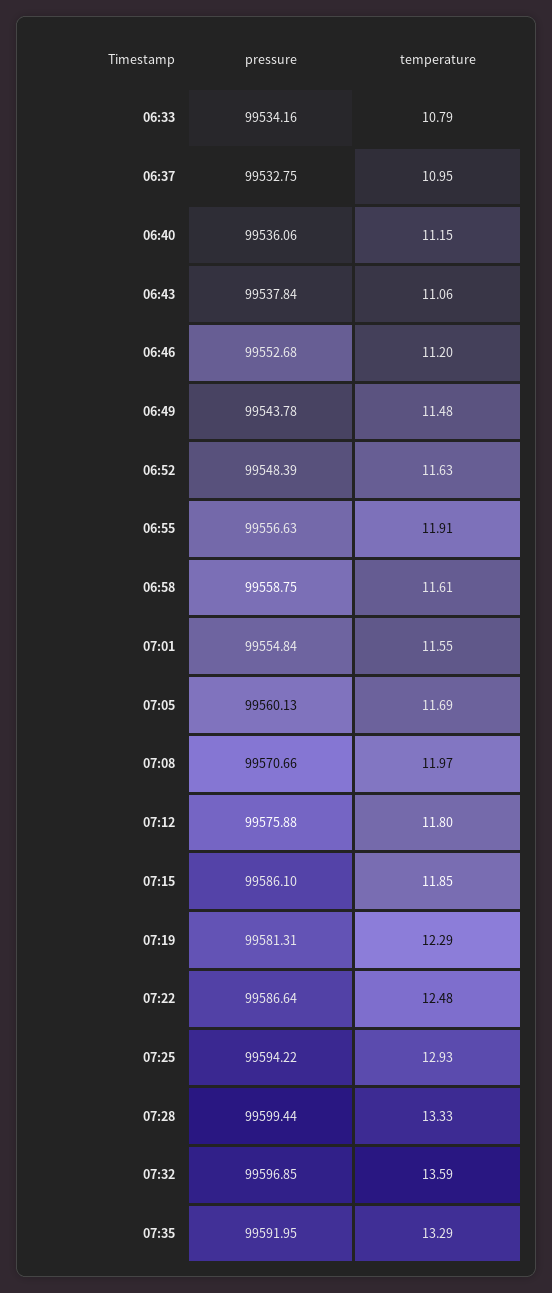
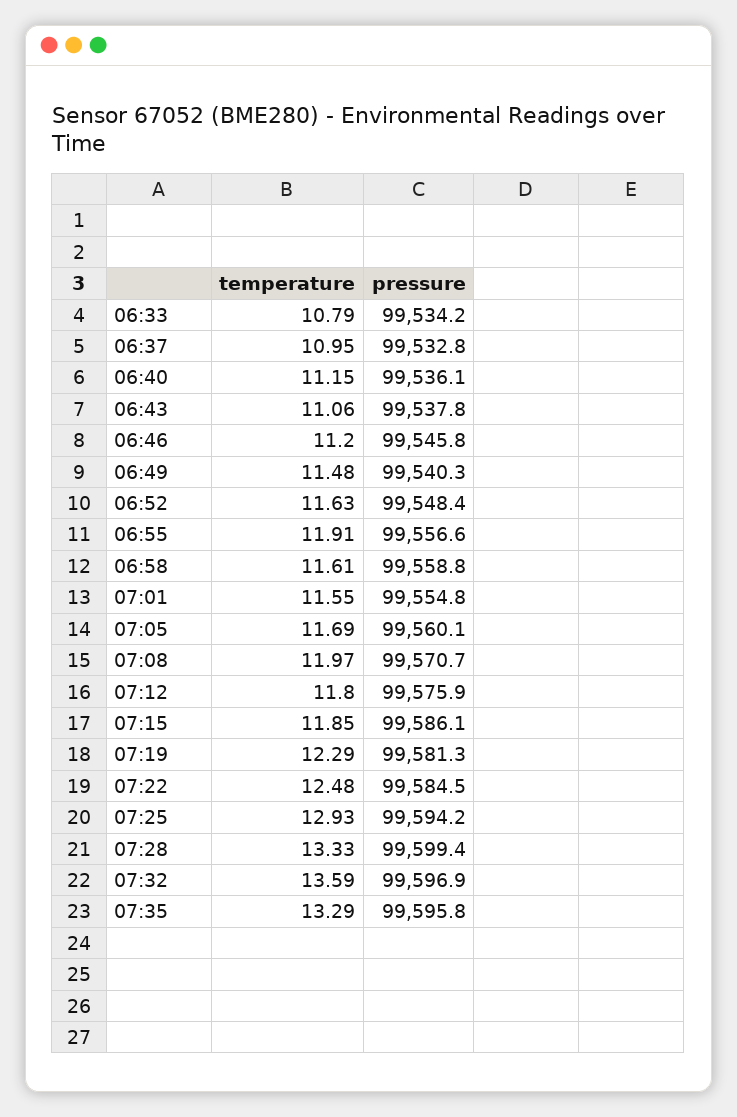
  {
    "pressure": {
      "06:33": 99534.16,
      "06:37": 99532.75,
      "06:40": 99536.06,
      "06:43": 99537.84,
-     "06:46": 99552.68,
+     "06:46": 99545.8,
-     "06:49": 99543.78,
+     "06:49": 99540.3,
      "06:52": 99548.39,
      "06:55": 99556.63,
      "06:58": 99558.75,
      "07:01": 99554.84,
      "07:05": 99560.13,
      "07:08": 99570.66,
      "07:12": 99575.88,
      "07:15": 99586.1,
      "07:19": 99581.31,
-     "07:22": 99586.64,
+     "07:22": 99584.5,
      "07:25": 99594.22,
      "07:28": 99599.44,
      "07:32": 99596.85,
-     "07:35": 99591.95
+     "07:35": 99595.8
    },
    "temperature": {
      "06:33": 10.79,
      "06:37": 10.95,
      "06:40": 11.15,
      "06:43": 11.06,
      "06:46": 11.2,
      "06:49": 11.48,
      "06:52": 11.63,
      "06:55": 11.91,
      "06:58": 11.61,
      "07:01": 11.55,
      "07:05": 11.69,
      "07:08": 11.97,
      "07:12": 11.8,
      "07:15": 11.85,
      "07:19": 12.29,
      "07:22": 12.48,
      "07:25": 12.93,
      "07:28": 13.33,
      "07:32": 13.59,
      "07:35": 13.29
    }
  }

